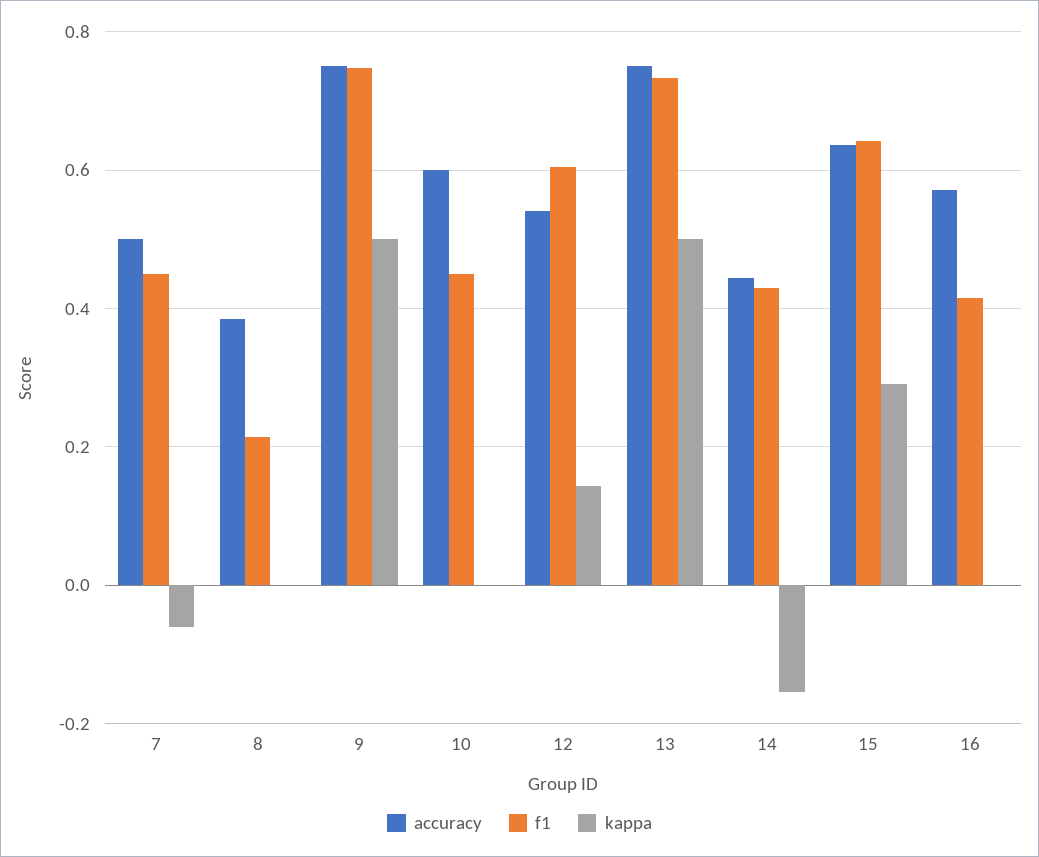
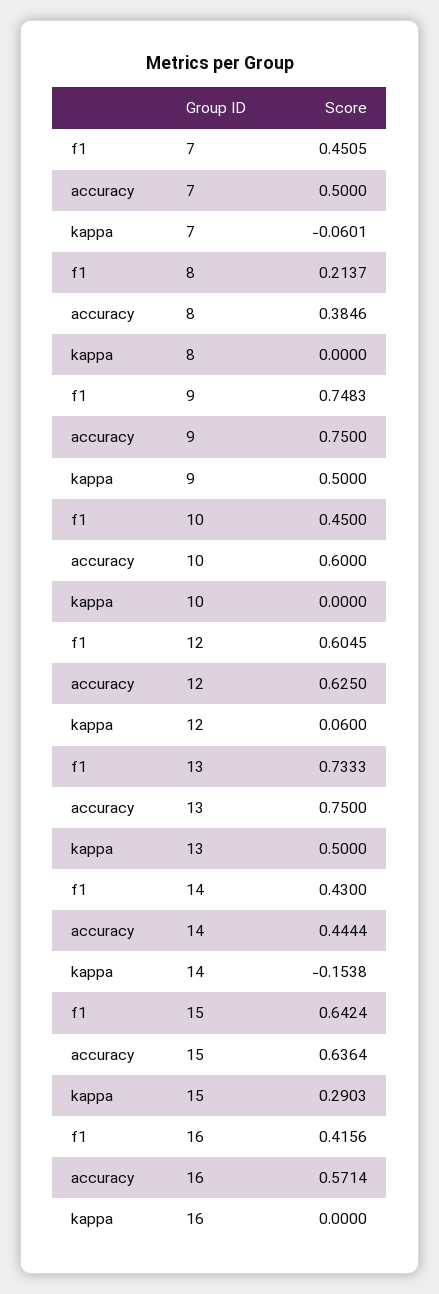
  {
    "accuracy": {
      "7": 0.5,
      "8": 0.3846,
      "9": 0.75,
      "10": 0.6,
-     "12": 0.54,
+     "12": 0.625,
      "13": 0.75,
      "14": 0.4444,
      "15": 0.6364,
      "16": 0.5714
    },
    "f1": {
      "7": 0.4505,
      "8": 0.2137,
      "9": 0.7483,
      "10": 0.45,
      "12": 0.6045,
      "13": 0.7333,
      "14": 0.43,
      "15": 0.6424,
      "16": 0.4156
    },
    "kappa": {
      "7": -0.0601,
      "8": 0,
      "9": 0.5,
      "10": 0,
-     "12": 0.14,
+     "12": 0.06,
      "13": 0.5,
      "14": -0.1538,
      "15": 0.2903,
      "16": 0
    }
  }

